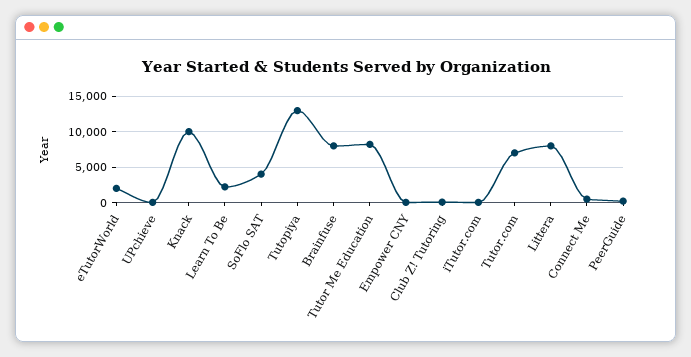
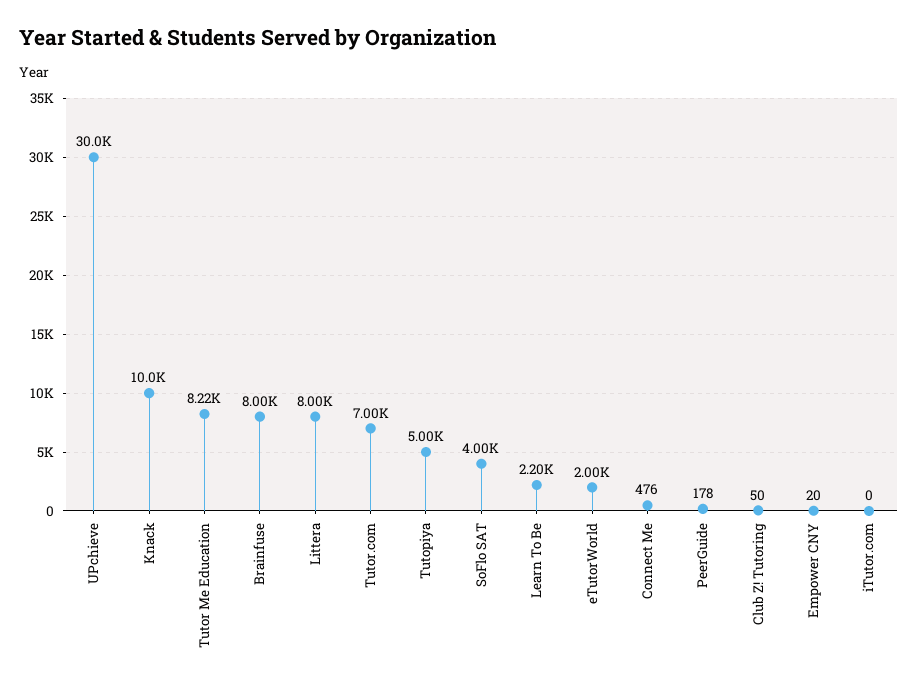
  {
    "eTutorWorld": 2000,
-   "UPchieve": 0,
+   "UPchieve": 30000,
    "Knack": 10000,
    "Learn To Be": 2200,
    "SoFlo SAT": 4000,
-   "Tutopiya": 13000,
+   "Tutopiya": 5000,
    "Brainfuse": 8000,
    "Tutor Me Education": 8220,
    "Empower CNY": 20,
    "Club Z! Tutoring": 50,
    "iTutor.com": 0,
    "Tutor.com": 7000,
    "Littera": 8000,
    "Connect Me": 476,
    "PeerGuide": 178
  }

